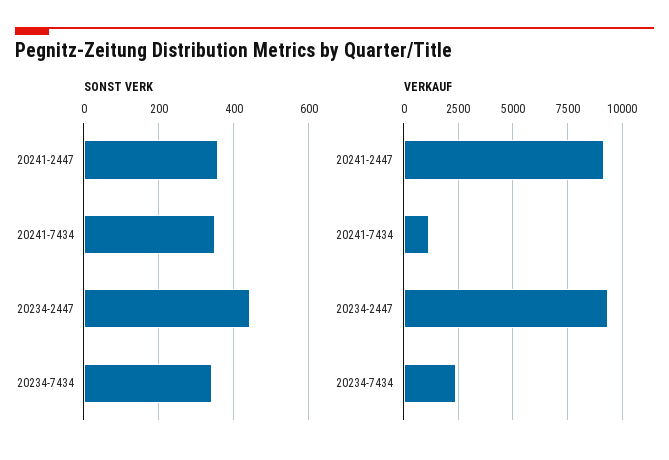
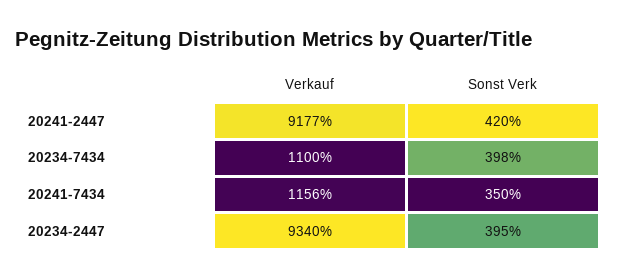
  {
    "SONST VERK": {
-     "20241-2447": 360,
+     "20241-2447": 420,
      "20241-7434": 350,
-     "20234-2447": 440,
+     "20234-2447": 395,
-     "20234-7434": 340
+     "20234-7434": 398
    },
    "VERKAUF": {
      "20241-2447": 9177,
      "20241-7434": 1156,
      "20234-2447": 9340,
-     "20234-7434": 2500
+     "20234-7434": 1100
    }
  }

